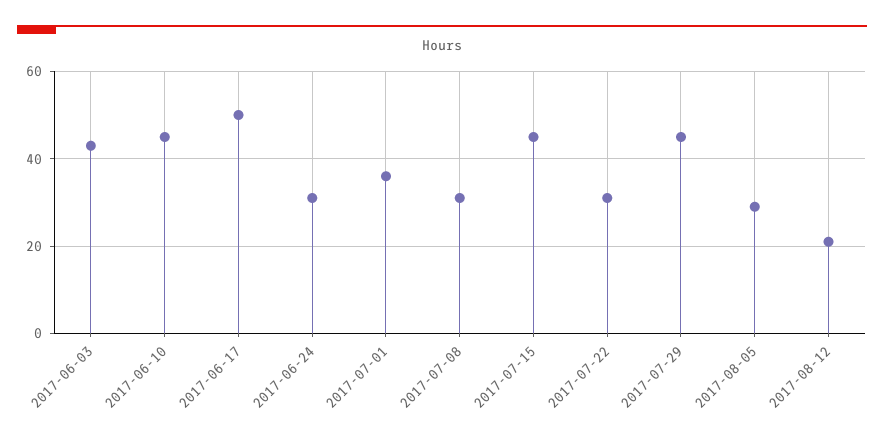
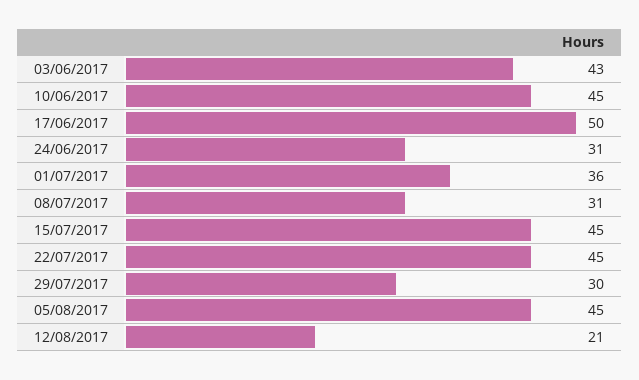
  {
    "2017-06-03": 43,
    "2017-06-10": 45,
    "2017-06-17": 50,
    "2017-06-24": 31,
    "2017-07-01": 36,
    "2017-07-08": 31,
    "2017-07-15": 45,
-   "2017-07-22": 30,
+   "2017-07-22": 45,
-   "2017-07-29": 45,
+   "2017-07-29": 30,
-   "2017-08-05": 30,
+   "2017-08-05": 45,
    "2017-08-12": 21
  }

